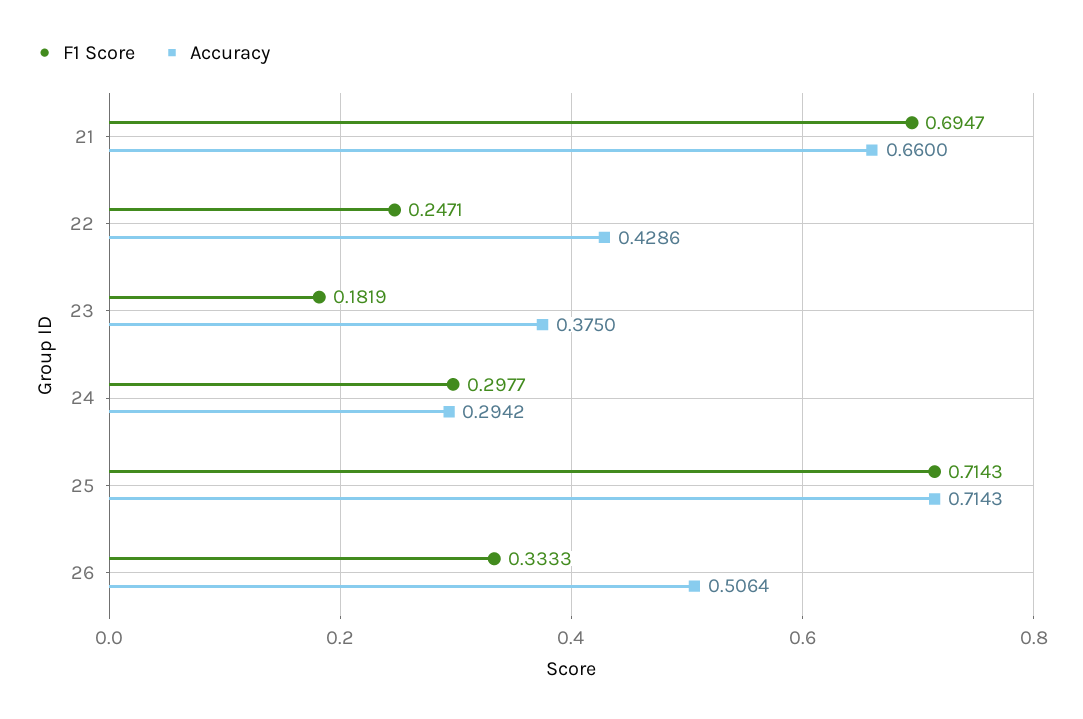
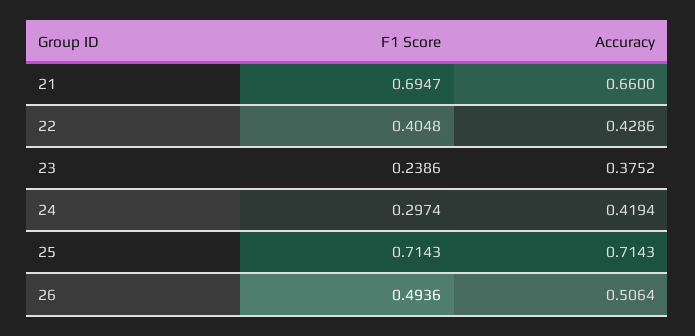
  {
    "F1 Score": {
      "21": 0.6947,
-     "22": 0.2471,
+     "22": 0.4048,
-     "23": 0.1819,
+     "23": 0.2386,
-     "24": 0.2977,
+     "24": 0.2974,
      "25": 0.7143,
-     "26": 0.3333
+     "26": 0.4936
    },
    "Accuracy": {
      "21": 0.66,
      "22": 0.4286,
-     "23": 0.375,
+     "23": 0.3752,
-     "24": 0.2942,
+     "24": 0.4194,
      "25": 0.7143,
      "26": 0.5064
    }
  }

